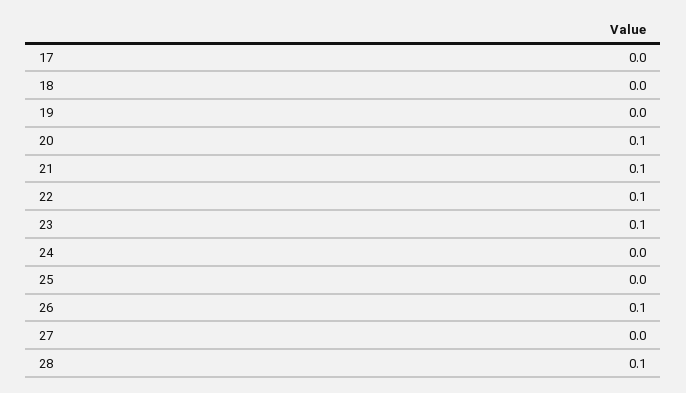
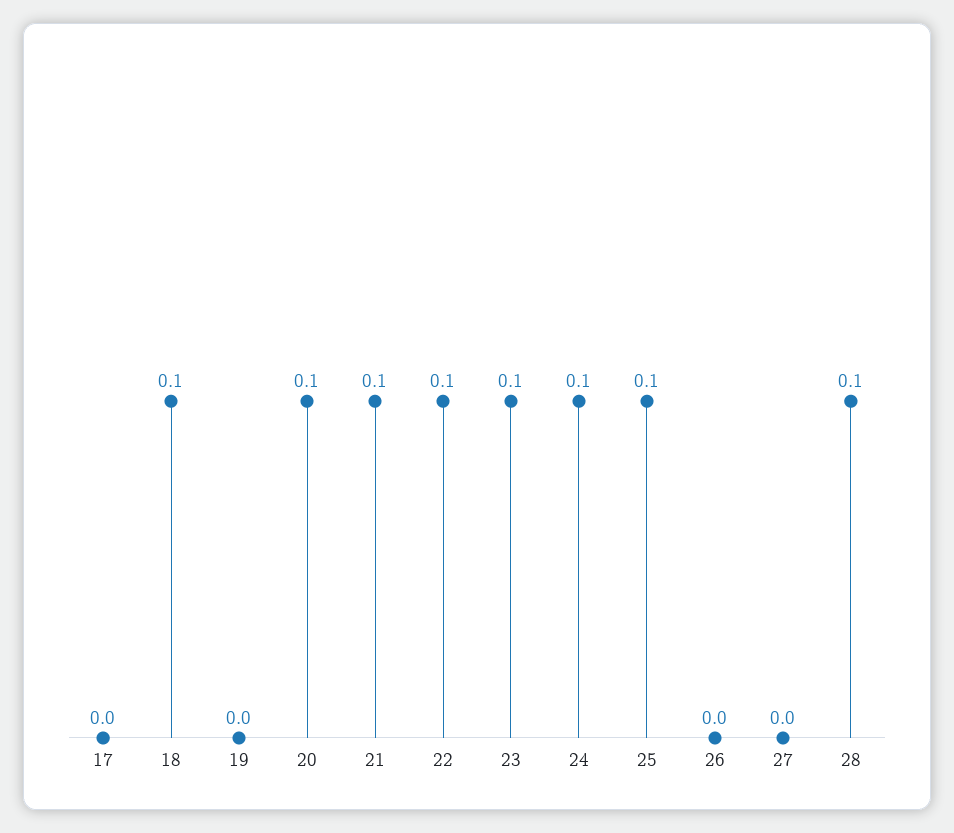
  {
    "17": 0,
-   "18": 0,
+   "18": 0.1,
    "19": 0,
    "20": 0.1,
    "21": 0.1,
    "22": 0.1,
    "23": 0.1,
-   "24": 0,
+   "24": 0.1,
-   "25": 0,
+   "25": 0.1,
-   "26": 0.1,
+   "26": 0,
    "27": 0,
    "28": 0.1
  }

